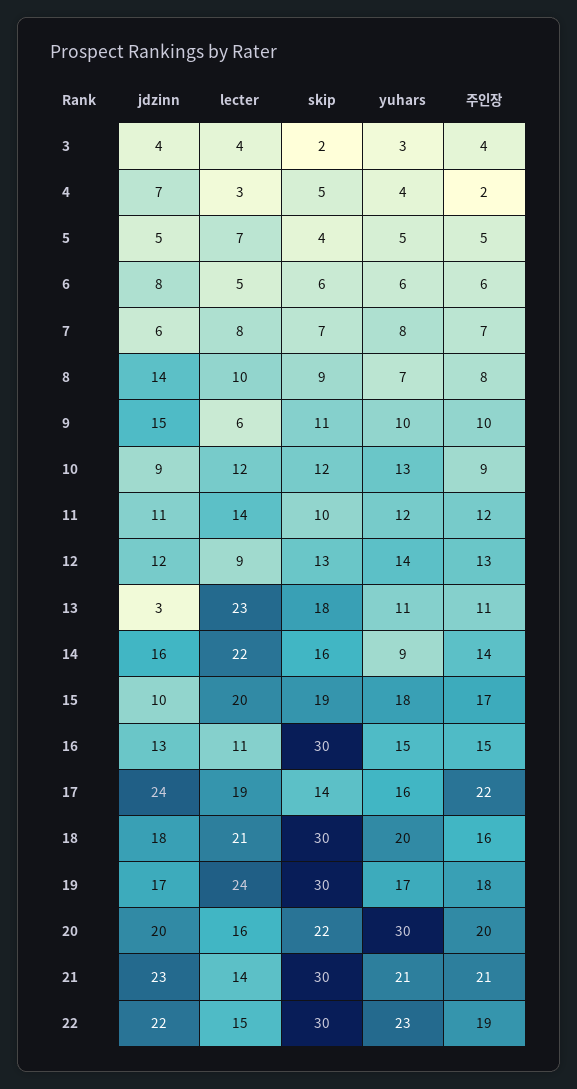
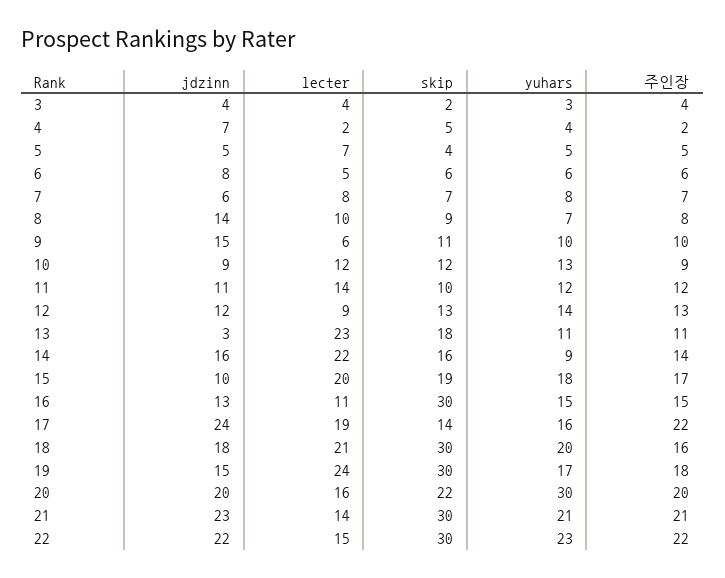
  {
    "jdzinn": {
      "3": 4,
      "4": 7,
      "5": 5,
      "6": 8,
      "7": 6,
      "8": 14,
      "9": 15,
      "10": 9,
      "11": 11,
      "12": 12,
      "13": 3,
      "14": 16,
      "15": 10,
      "16": 13,
      "17": 24,
      "18": 18,
-     "19": 17,
+     "19": 15,
      "20": 20,
      "21": 23,
      "22": 22
    },
    "lecter": {
      "3": 4,
-     "4": 3,
+     "4": 2,
      "5": 7,
      "6": 5,
      "7": 8,
      "8": 10,
      "9": 6,
      "10": 12,
      "11": 14,
      "12": 9,
      "13": 23,
      "14": 22,
      "15": 20,
      "16": 11,
      "17": 19,
      "18": 21,
      "19": 24,
      "20": 16,
      "21": 14,
      "22": 15
    },
    "skip": {
      "3": 2,
      "4": 5,
      "5": 4,
      "6": 6,
      "7": 7,
      "8": 9,
      "9": 11,
      "10": 12,
      "11": 10,
      "12": 13,
      "13": 18,
      "14": 16,
      "15": 19,
      "16": 30,
      "17": 14,
      "18": 30,
      "19": 30,
      "20": 22,
      "21": 30,
      "22": 30
    },
    "yuhars": {
      "3": 3,
      "4": 4,
      "5": 5,
      "6": 6,
      "7": 8,
      "8": 7,
      "9": 10,
      "10": 13,
      "11": 12,
      "12": 14,
      "13": 11,
      "14": 9,
      "15": 18,
      "16": 15,
      "17": 16,
      "18": 20,
      "19": 17,
      "20": 30,
      "21": 21,
      "22": 23
    },
    "주인장": {
      "3": 4,
      "4": 2,
      "5": 5,
      "6": 6,
      "7": 7,
      "8": 8,
      "9": 10,
      "10": 9,
      "11": 12,
      "12": 13,
      "13": 11,
      "14": 14,
      "15": 17,
      "16": 15,
      "17": 22,
      "18": 16,
      "19": 18,
      "20": 20,
      "21": 21,
-     "22": 19
+     "22": 22
    }
  }

